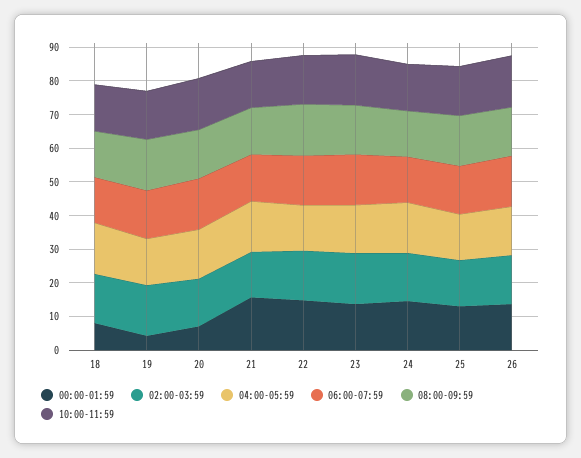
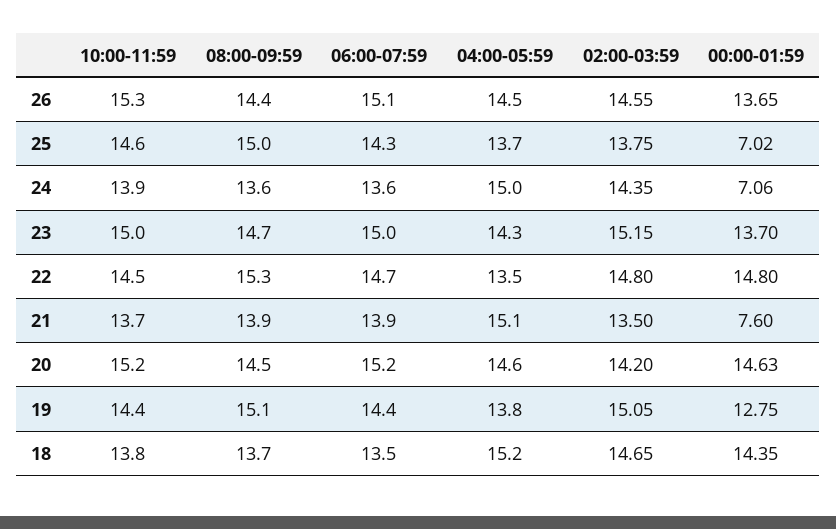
  {
    "00:00-01:59": {
-     "18": 7.5,
+     "18": 14.35,
-     "19": 5,
+     "19": 12.75,
-     "20": 7.5,
+     "20": 14.63,
-     "21": 15,
+     "21": 7.6,
      "22": 14.8,
      "23": 13.7,
-     "24": 15,
+     "24": 7.06,
-     "25": 12.5,
+     "25": 7.02,
      "26": 13.65
    },
    "02:00-03:59": {
      "18": 14.65,
      "19": 15.05,
      "20": 14.2,
      "21": 13.5,
      "22": 14.8,
      "23": 15.15,
      "24": 14.35,
      "25": 13.75,
      "26": 14.55
    },
    "04:00-05:59": {
      "18": 15.2,
      "19": 13.8,
      "20": 14.6,
      "21": 15.1,
      "22": 13.5,
      "23": 14.3,
      "24": 15,
      "25": 13.7,
      "26": 14.5
    },
    "06:00-07:59": {
      "18": 13.5,
      "19": 14.4,
      "20": 15.2,
      "21": 13.9,
      "22": 14.7,
      "23": 15,
      "24": 13.6,
      "25": 14.3,
      "26": 15.1
    },
    "08:00-09:59": {
      "18": 13.7,
      "19": 15.1,
      "20": 14.5,
      "21": 13.9,
      "22": 15.3,
      "23": 14.7,
      "24": 13.6,
      "25": 15,
      "26": 14.4
    },
    "10:00-11:59": {
      "18": 13.8,
      "19": 14.4,
      "20": 15.2,
      "21": 13.7,
      "22": 14.5,
      "23": 15,
      "24": 13.9,
      "25": 14.6,
      "26": 15.3
    }
  }

